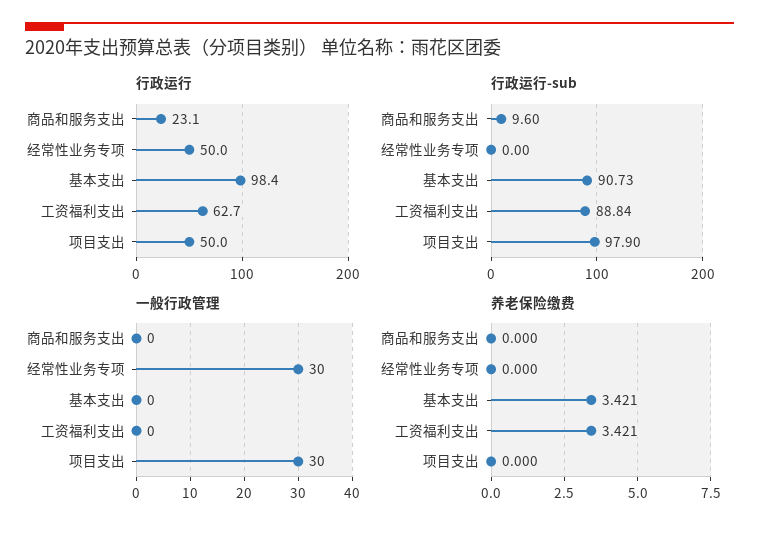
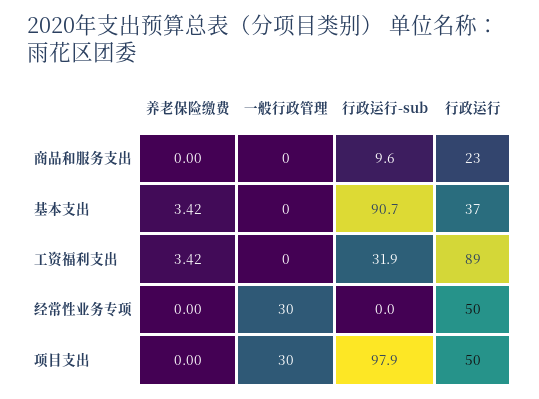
  {
    "行政运行": {
      "商品和服务支出": 23.1,
      "经常性业务专项": 50,
-     "基本支出": 98.4,
+     "基本支出": 37,
-     "工资福利支出": 62.7,
+     "工资福利支出": 89,
      "项目支出": 50
    },
    "行政运行-sub": {
      "商品和服务支出": 9.6,
      "经常性业务专项": 0,
      "基本支出": 90.73,
-     "工资福利支出": 88.84,
+     "工资福利支出": 31.9,
      "项目支出": 97.9
    },
    "一般行政管理": {
      "商品和服务支出": 0,
      "经常性业务专项": 30,
      "基本支出": 0,
      "工资福利支出": 0,
      "项目支出": 30
    },
    "养老保险缴费": {
      "商品和服务支出": 0,
      "经常性业务专项": 0,
      "基本支出": 3.421,
      "工资福利支出": 3.421,
      "项目支出": 0
    }
  }

